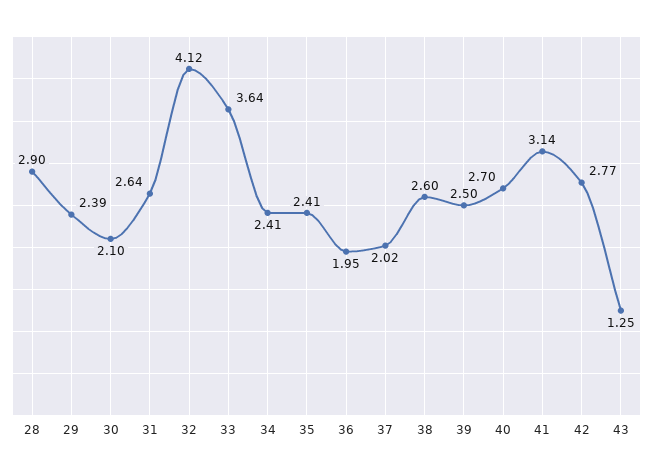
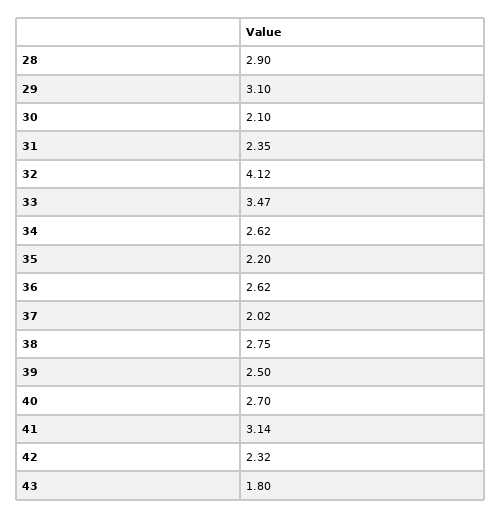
  {
    "28": 2.9,
-   "29": 2.39,
+   "29": 3.1,
    "30": 2.1,
-   "31": 2.64,
+   "31": 2.35,
    "32": 4.12,
-   "33": 3.64,
+   "33": 3.47,
-   "34": 2.41,
+   "34": 2.62,
-   "35": 2.41,
+   "35": 2.2,
-   "36": 1.95,
+   "36": 2.62,
    "37": 2.02,
-   "38": 2.6,
+   "38": 2.75,
    "39": 2.5,
    "40": 2.7,
    "41": 3.14,
-   "42": 2.77,
+   "42": 2.32,
-   "43": 1.25
+   "43": 1.8
  }

